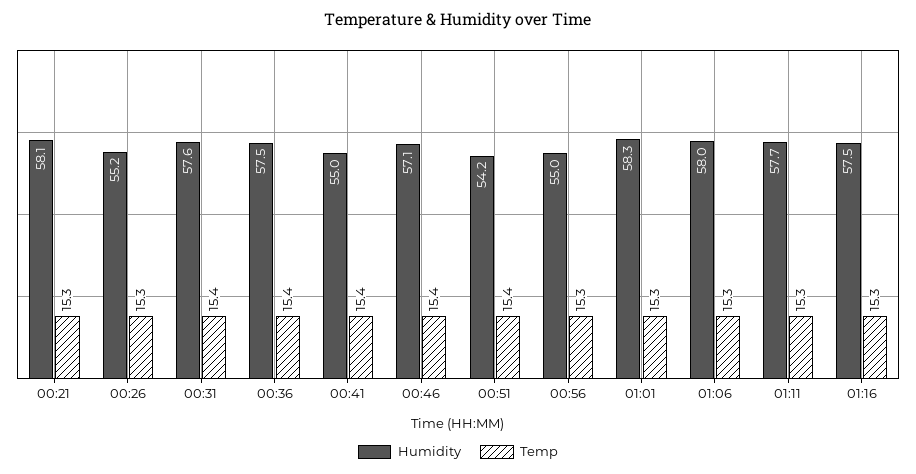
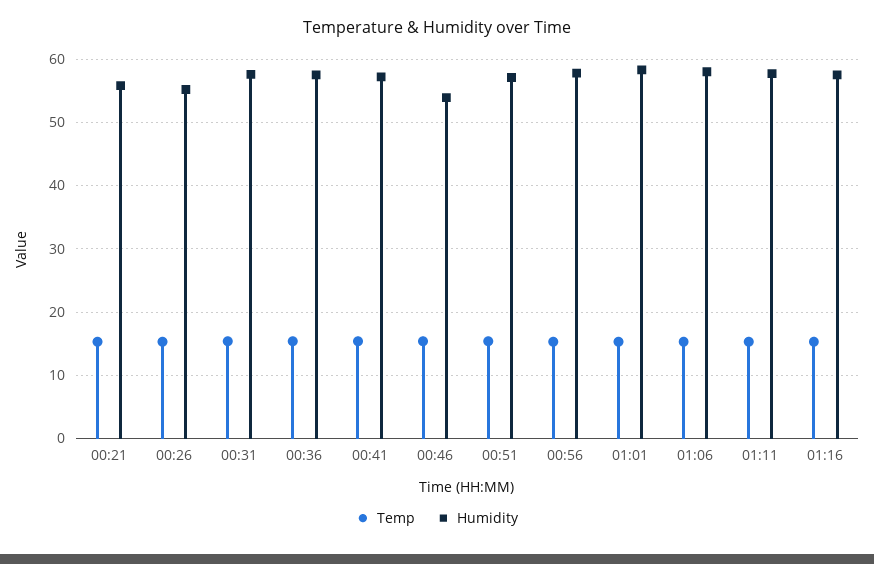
  {
    "Humidity": {
-     "00:21": 58.1,
+     "00:21": 56,
      "00:26": 55.2,
      "00:31": 57.6,
      "00:36": 57.5,
-     "00:41": 55,
+     "00:41": 57,
-     "00:46": 57.1,
+     "00:46": 54,
-     "00:51": 54.2,
+     "00:51": 57,
-     "00:56": 55,
+     "00:56": 58,
      "01:01": 58.3,
      "01:06": 58,
      "01:11": 57.7,
      "01:16": 57.5
    },
    "Temp": {
      "00:21": 15.3,
      "00:26": 15.3,
      "00:31": 15.4,
      "00:36": 15.4,
      "00:41": 15.4,
      "00:46": 15.4,
      "00:51": 15.4,
      "00:56": 15.3,
      "01:01": 15.3,
      "01:06": 15.3,
      "01:11": 15.3,
      "01:16": 15.3
    }
  }

